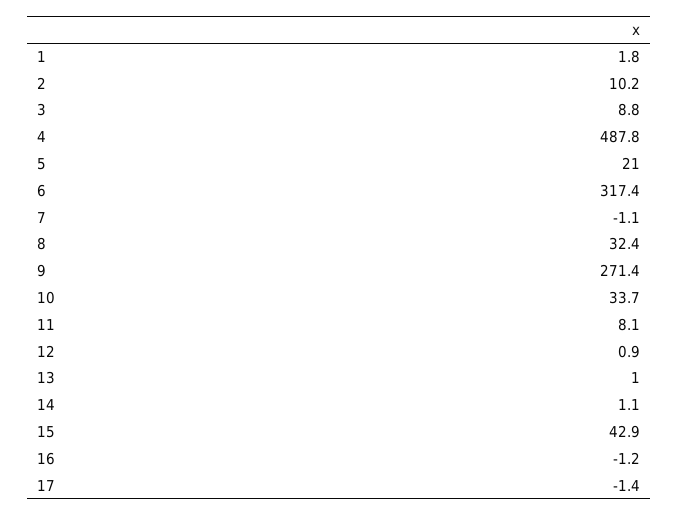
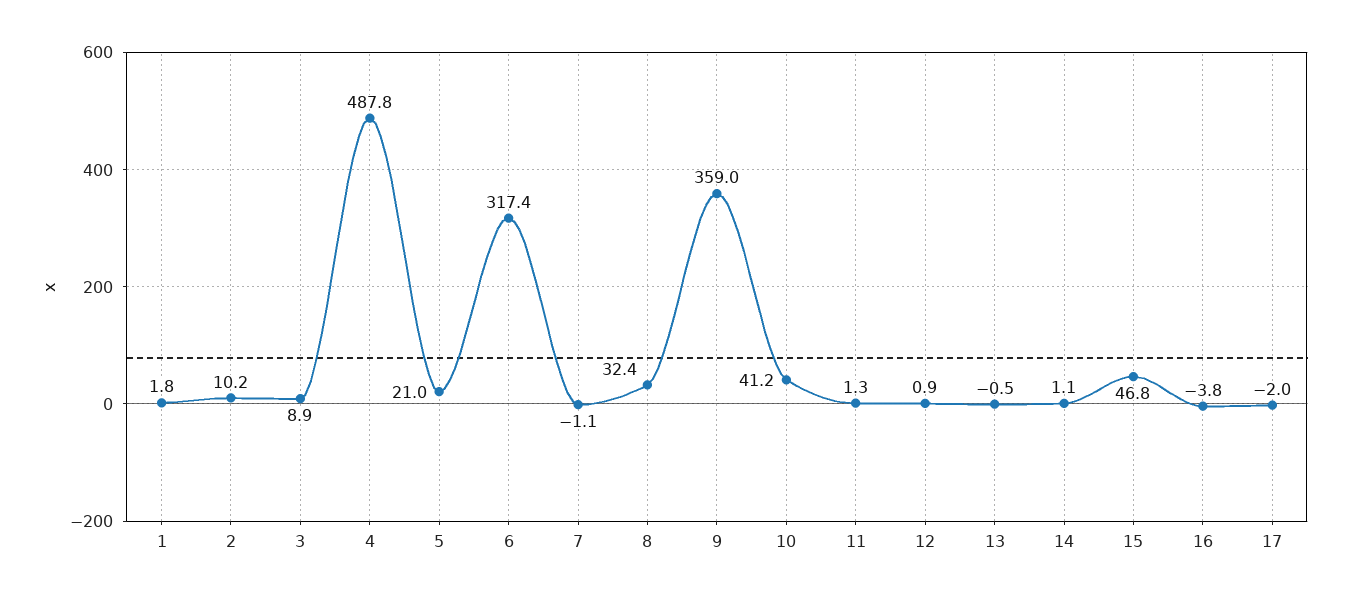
  {
    "1": 1.8,
    "2": 10.2,
-   "3": 8.8,
+   "3": 8.9,
    "4": 487.8,
    "5": 21,
    "6": 317.4,
    "7": -1.1,
    "8": 32.4,
-   "9": 271.4,
+   "9": 359,
-   "10": 33.7,
+   "10": 41.2,
-   "11": 8.1,
+   "11": 1.3,
    "12": 0.9,
-   "13": 1,
+   "13": -0.5,
    "14": 1.1,
-   "15": 42.9,
+   "15": 46.8,
-   "16": -1.2,
+   "16": -3.8,
-   "17": -1.4
+   "17": -2
  }

